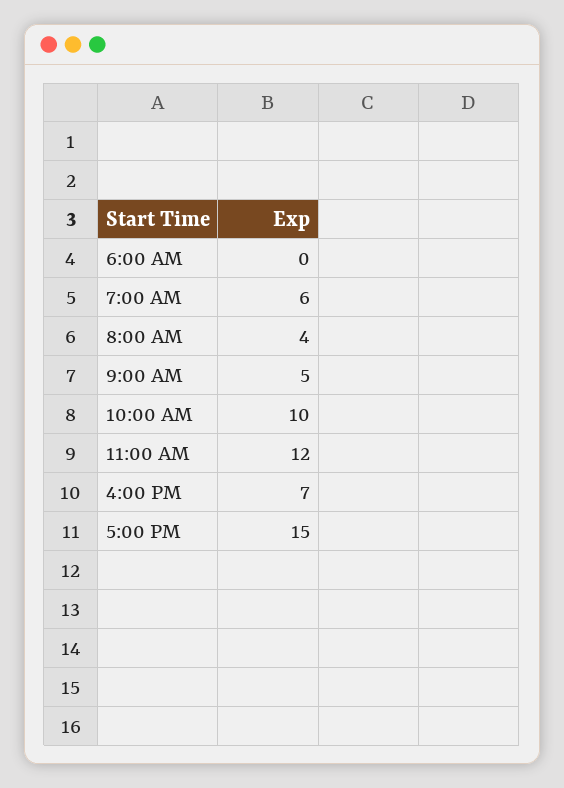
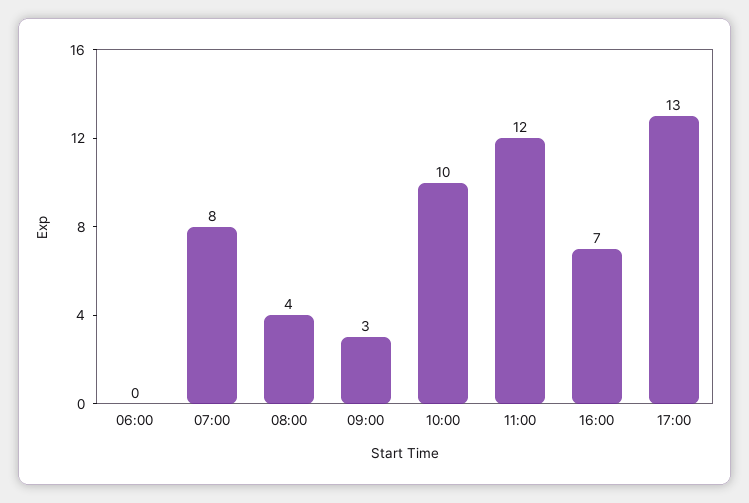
  {
    "6:00 AM": 0,
-   "7:00 AM": 6,
+   "7:00 AM": 8,
    "8:00 AM": 4,
-   "9:00 AM": 5,
+   "9:00 AM": 3,
    "10:00 AM": 10,
    "11:00 AM": 12,
    "4:00 PM": 7,
-   "5:00 PM": 15
+   "5:00 PM": 13
  }

